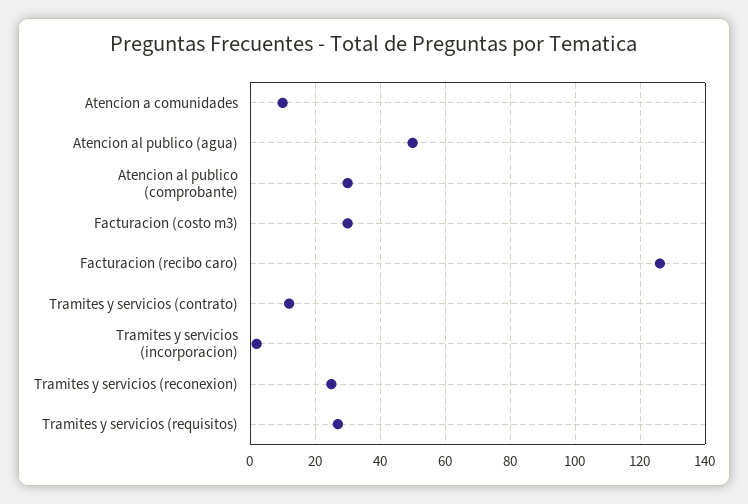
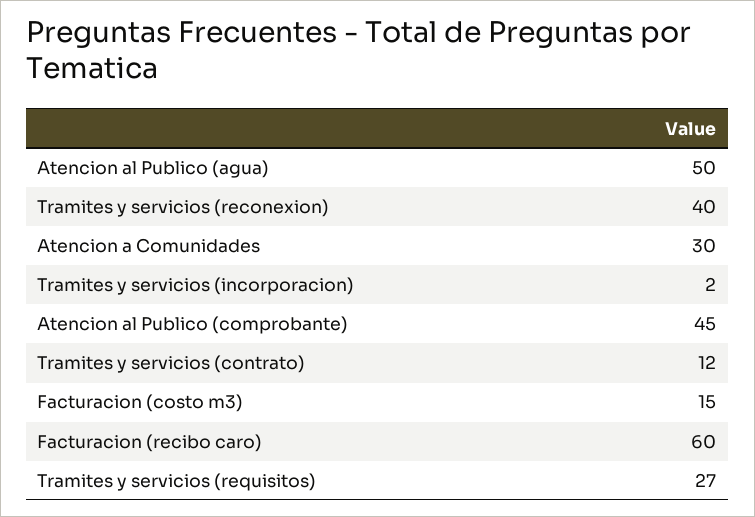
  {
-   "Atencion a comunidades": 10,
+   "Atencion a comunidades": 30,
    "Atencion al publico (agua)": 50,
-   "Atencion al publico (comprobante)": 30,
+   "Atencion al publico (comprobante)": 45,
-   "Facturacion (costo m3)": 30,
+   "Facturacion (costo m3)": 15,
-   "Facturacion (recibo caro)": 125,
+   "Facturacion (recibo caro)": 60,
    "Tramites y servicios (contrato)": 12,
    "Tramites y servicios (incorporacion)": 2,
-   "Tramites y servicios (reconexion)": 25,
+   "Tramites y servicios (reconexion)": 40,
    "Tramites y servicios (requisitos)": 27
  }

